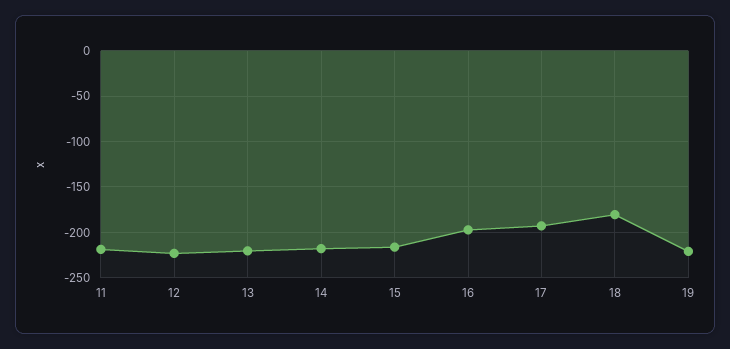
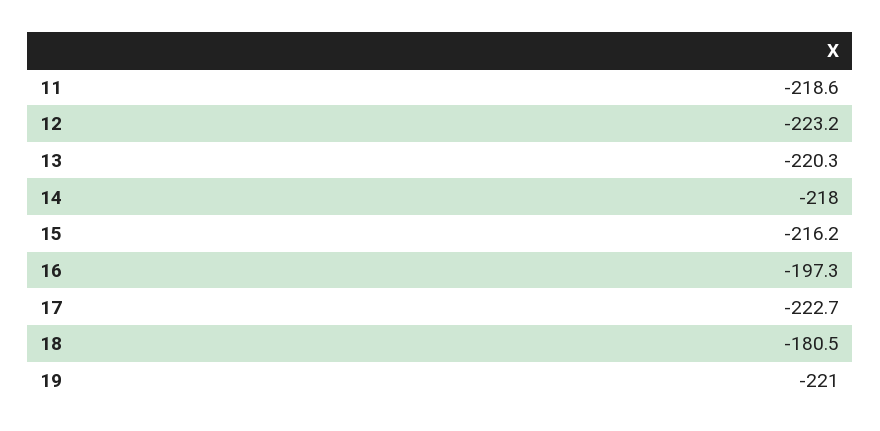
  {
    "11": -218.6,
    "12": -223.2,
    "13": -220.3,
    "14": -218,
    "15": -216.2,
    "16": -197.3,
-   "17": -190,
+   "17": -222.7,
    "18": -180.5,
    "19": -221
  }

